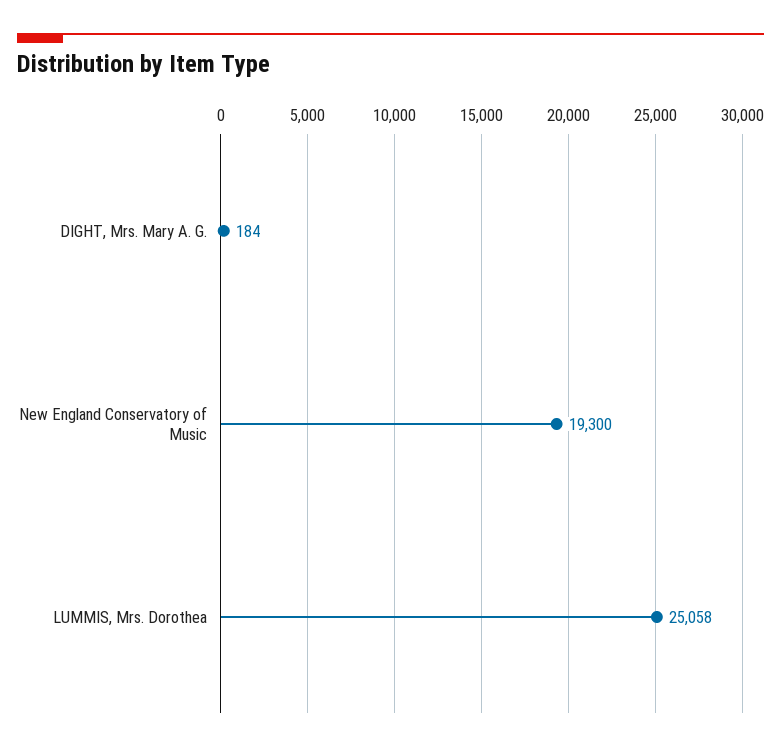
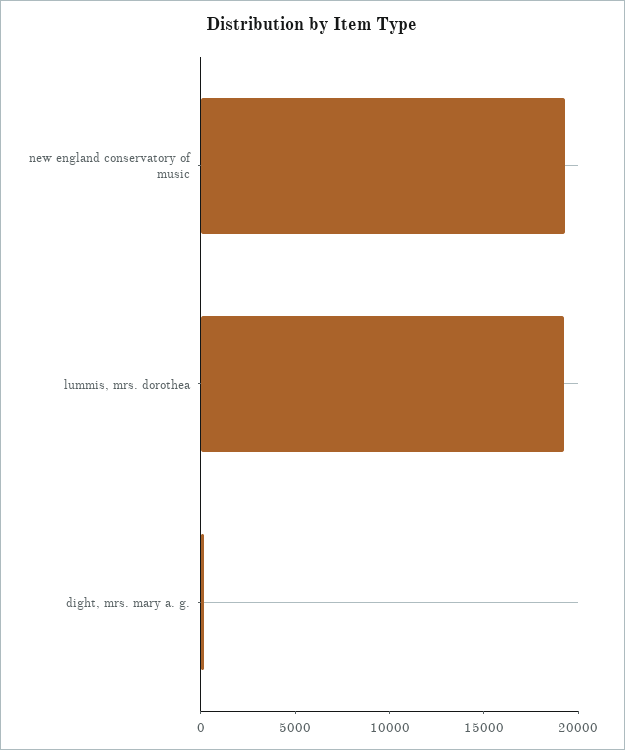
  {
    "DIGHT, Mrs. Mary A. G.": 184,
    "New England Conservatory of Music": 19300,
-   "LUMMIS, Mrs. Dorothea": 25058
+   "LUMMIS, Mrs. Dorothea": 19000
  }

